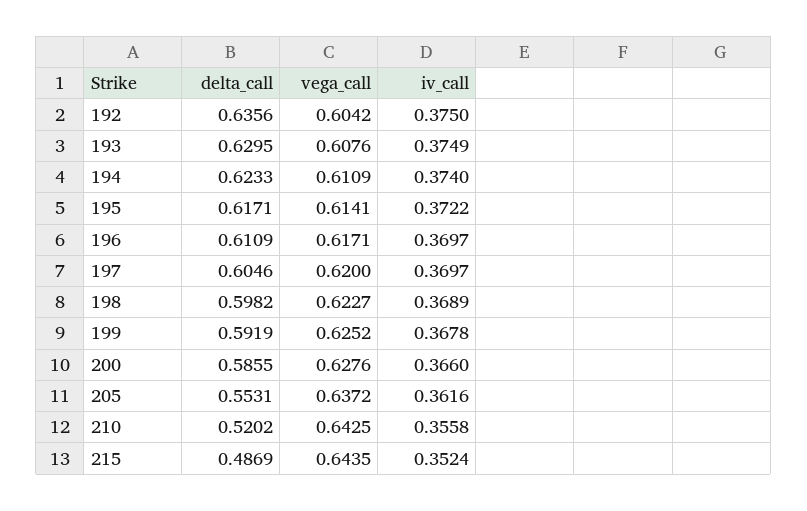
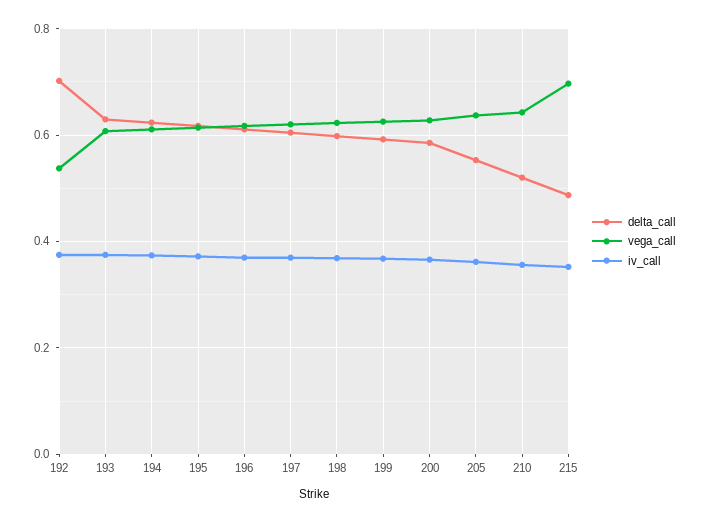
  {
    "delta_call": {
-     "192": 0.6356,
+     "192": 0.7,
      "193": 0.6295,
      "194": 0.6233,
      "195": 0.6171,
      "196": 0.6109,
      "197": 0.6046,
      "198": 0.5982,
      "199": 0.5919,
      "200": 0.5855,
      "205": 0.5531,
      "210": 0.5202,
      "215": 0.4869
    },
    "vega_call": {
-     "192": 0.6042,
+     "192": 0.54,
      "193": 0.6076,
      "194": 0.6109,
      "195": 0.6141,
      "196": 0.6171,
      "197": 0.62,
      "198": 0.6227,
      "199": 0.6252,
      "200": 0.6276,
      "205": 0.6372,
      "210": 0.6425,
-     "215": 0.6435
+     "215": 0.7
    },
    "iv_call": {
      "192": 0.375,
      "193": 0.3749,
      "194": 0.374,
      "195": 0.3722,
      "196": 0.3697,
      "197": 0.3697,
      "198": 0.3689,
      "199": 0.3678,
      "200": 0.366,
      "205": 0.3616,
      "210": 0.3558,
      "215": 0.3524
    }
  }

